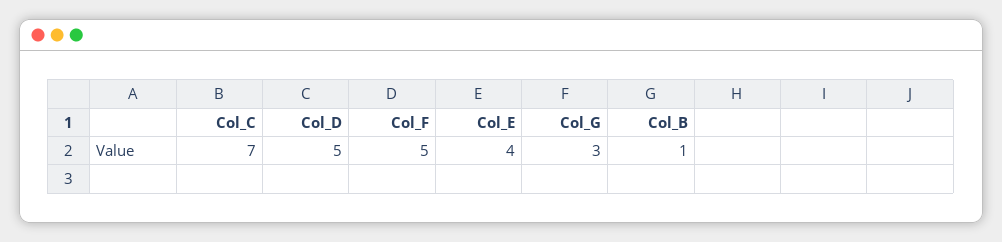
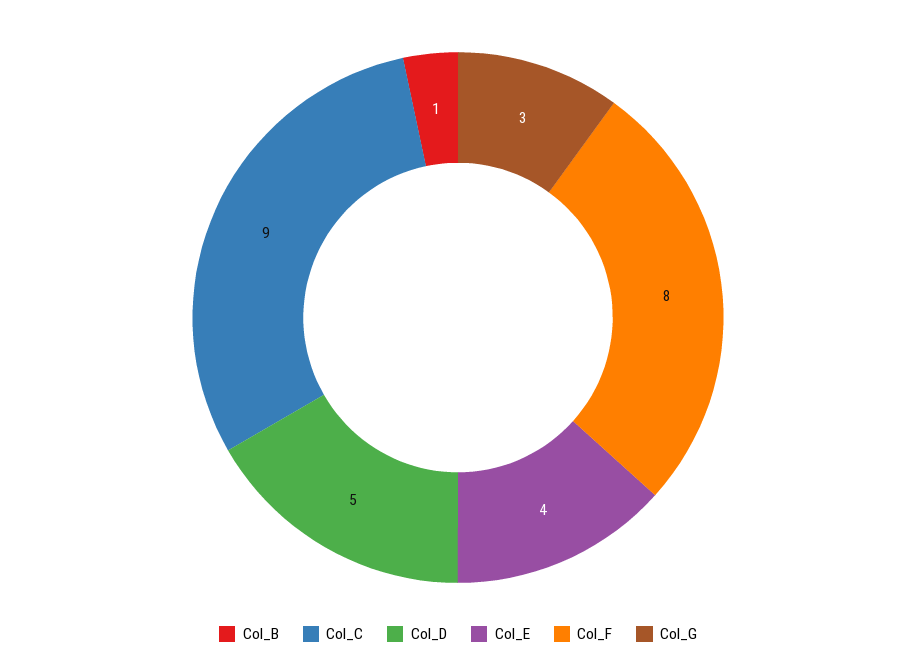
  {
-   "Col_C": 7,
+   "Col_C": 9,
    "Col_D": 5,
-   "Col_F": 5,
+   "Col_F": 8,
    "Col_E": 4,
    "Col_G": 3,
    "Col_B": 1
  }

